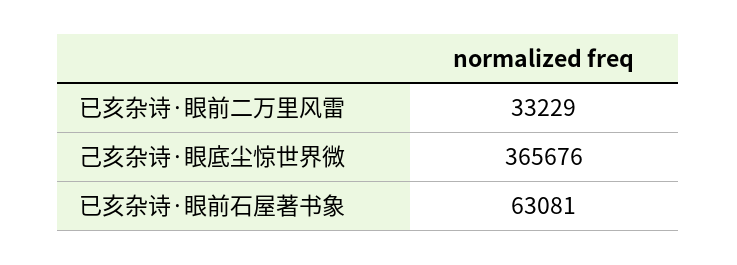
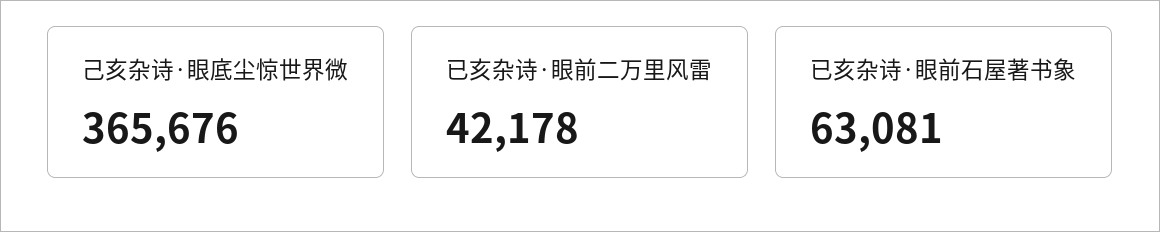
  {
-   "已亥杂诗·眼前二万里风雷": 33229,
+   "已亥杂诗·眼前二万里风雷": 42178,
    "己亥杂诗·眼底尘惊世界微": 365676,
    "已亥杂诗·眼前石屋著书象": 63081
  }

